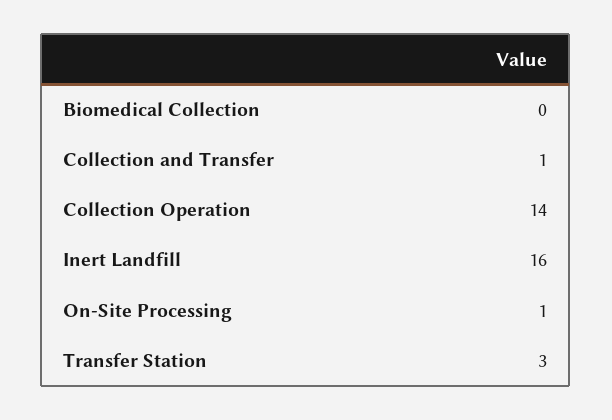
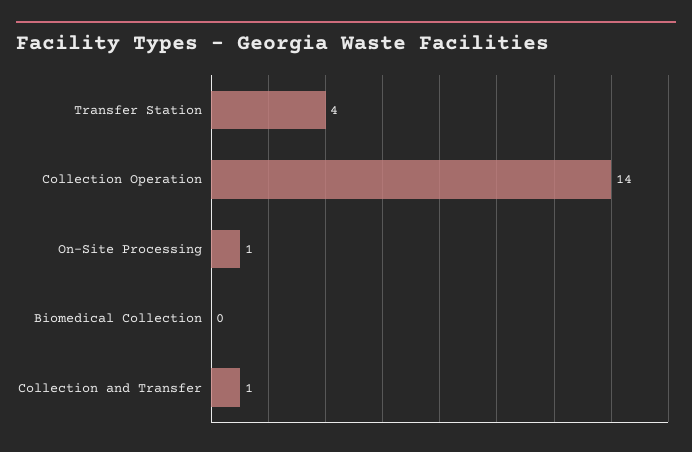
  {
    "Biomedical Collection": 0,
    "Collection and Transfer": 1,
    "Collection Operation": 14,
-   "Inert Landfill": 16,
    "On-Site Processing": 1,
-   "Transfer Station": 3
+   "Transfer Station": 4
  }

